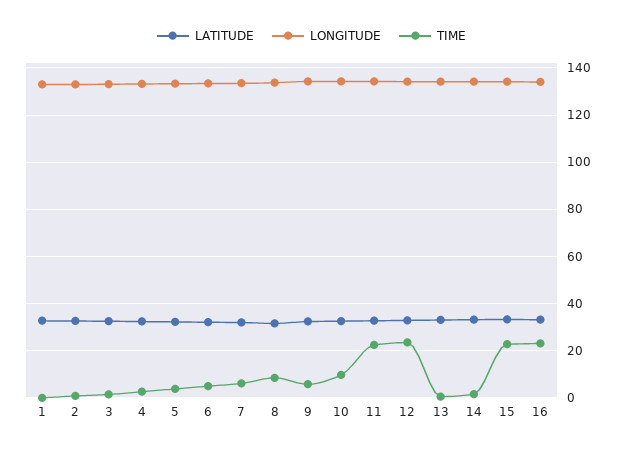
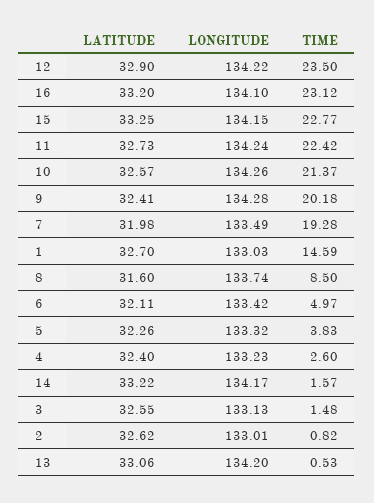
  {
    "LATITUDE": {
      "1": 32.7,
      "2": 32.62,
      "3": 32.55,
      "4": 32.4,
      "5": 32.26,
      "6": 32.11,
      "7": 31.98,
      "8": 31.6,
      "9": 32.41,
      "10": 32.57,
      "11": 32.73,
      "12": 32.9,
      "13": 33.06,
      "14": 33.22,
      "15": 33.25,
      "16": 33.2
    },
    "LONGITUDE": {
      "1": 133.03,
      "2": 133.01,
      "3": 133.13,
      "4": 133.23,
      "5": 133.32,
      "6": 133.42,
      "7": 133.49,
      "8": 133.74,
      "9": 134.28,
      "10": 134.26,
      "11": 134.24,
      "12": 134.22,
      "13": 134.2,
      "14": 134.17,
      "15": 134.15,
      "16": 134.1
    },
    "TIME": {
-     "1": 0,
+     "1": 14.59,
      "2": 0.82,
      "3": 1.48,
      "4": 2.6,
      "5": 3.83,
      "6": 4.97,
-     "7": 5,
+     "7": 19.28,
      "8": 8.5,
-     "9": 5,
+     "9": 20.18,
-     "10": 10,
+     "10": 21.37,
      "11": 22.42,
      "12": 23.5,
      "13": 0.53,
      "14": 1.57,
      "15": 22.77,
      "16": 23.12
    }
  }

